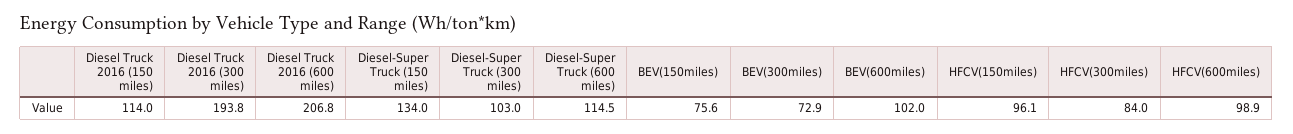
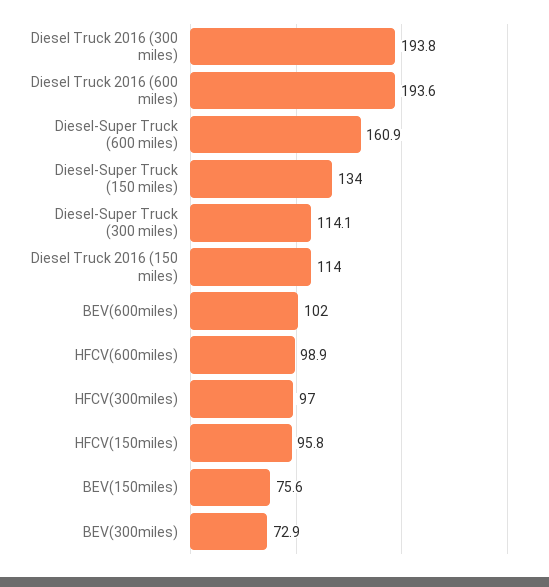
  {
    "Diesel Truck 2016 (150 miles)": 114,
    "Diesel Truck 2016 (300 miles)": 193.8,
-   "Diesel Truck 2016 (600 miles)": 206.8,
+   "Diesel Truck 2016 (600 miles)": 193.6,
    "Diesel-Super Truck (150 miles)": 134,
-   "Diesel-Super Truck (300 miles)": 103,
+   "Diesel-Super Truck (300 miles)": 114.1,
-   "Diesel-Super Truck (600 miles)": 114.5,
+   "Diesel-Super Truck (600 miles)": 160.9,
    "BEV(150miles)": 75.6,
    "BEV(300miles)": 72.9,
    "BEV(600miles)": 102,
-   "HFCV(150miles)": 96.1,
+   "HFCV(150miles)": 95.8,
-   "HFCV(300miles)": 84,
+   "HFCV(300miles)": 97,
    "HFCV(600miles)": 98.9
  }

